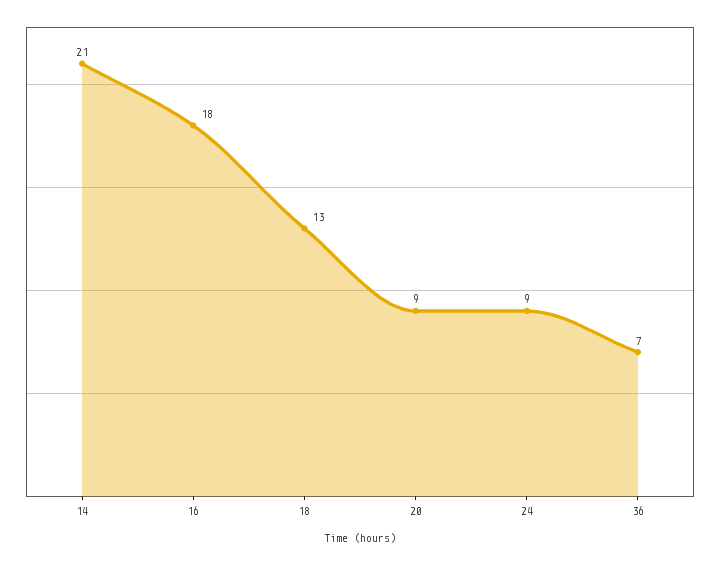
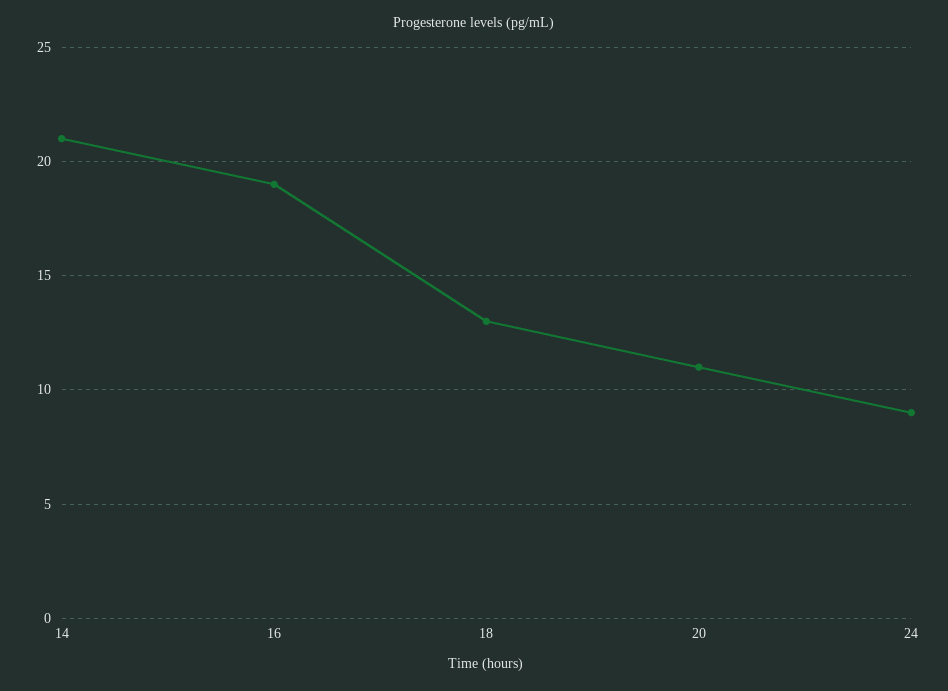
  {
    "14": 21,
-   "16": 18,
+   "16": 19,
    "18": 13,
-   "20": 9,
+   "20": 11,
-   "24": 9,
+   "24": 9
-   "36": 7
  }

